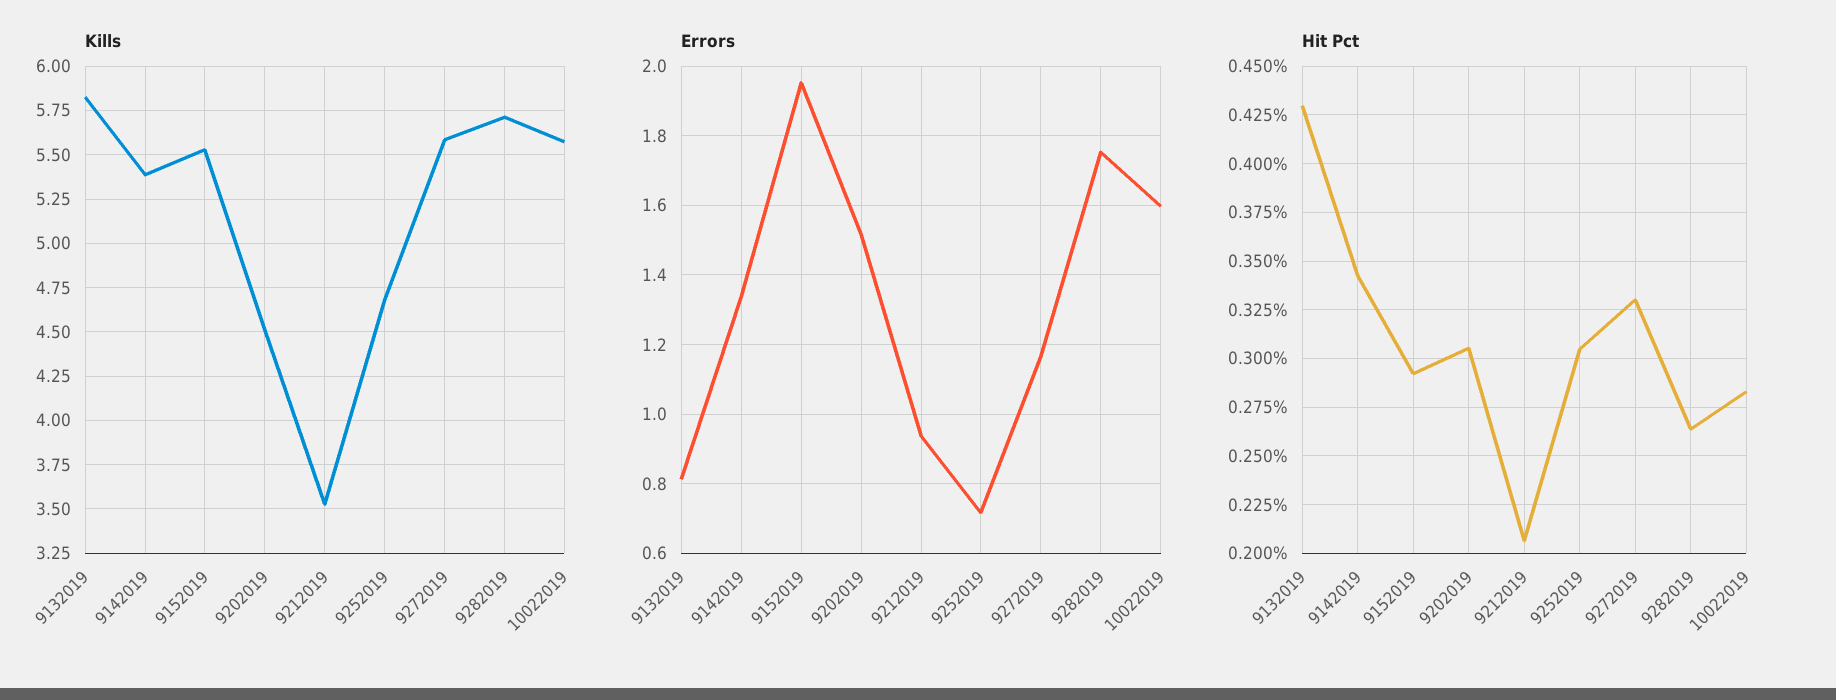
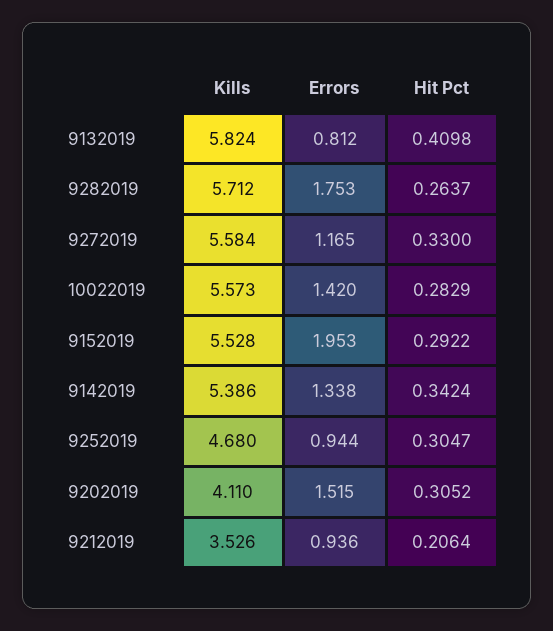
  {
    "Kills": {
      "9132019": 5.824,
      "9142019": 5.386,
      "9152019": 5.528,
-     "9202019": 4.5,
+     "9202019": 4.11,
      "9212019": 3.526,
      "9252019": 4.68,
      "9272019": 5.584,
      "9282019": 5.712,
      "10022019": 5.573
    },
    "Errors": {
      "9132019": 0.812,
      "9142019": 1.338,
      "9152019": 1.953,
      "9202019": 1.515,
      "9212019": 0.936,
-     "9252019": 0.72,
+     "9252019": 0.944,
      "9272019": 1.165,
      "9282019": 1.753,
-     "10022019": 1.6
+     "10022019": 1.42
    },
    "Hit Pct": {
-     "9132019": 0.43,
+     "9132019": 0.4098,
      "9142019": 0.3424,
      "9152019": 0.2922,
      "9202019": 0.3052,
      "9212019": 0.2064,
      "9252019": 0.3047,
      "9272019": 0.33,
      "9282019": 0.2637,
      "10022019": 0.2829
    }
  }

